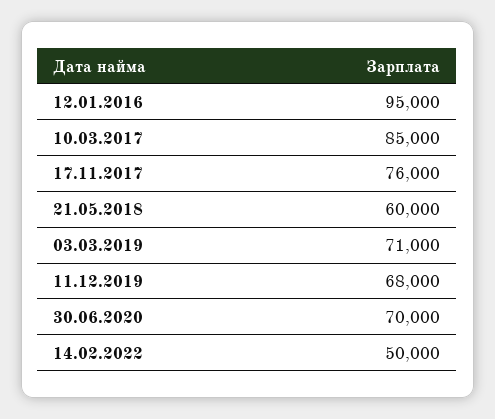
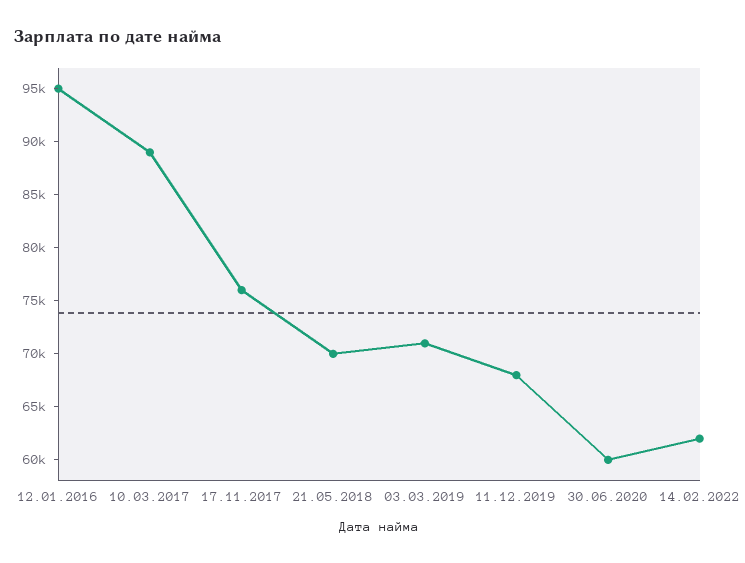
  {
    "12.01.2016": 95000,
-   "10.03.2017": 85000,
+   "10.03.2017": 89000,
    "17.11.2017": 76000,
-   "21.05.2018": 60000,
+   "21.05.2018": 70000,
    "03.03.2019": 71000,
    "11.12.2019": 68000,
-   "30.06.2020": 70000,
+   "30.06.2020": 60000,
-   "14.02.2022": 50000
+   "14.02.2022": 62000
  }

